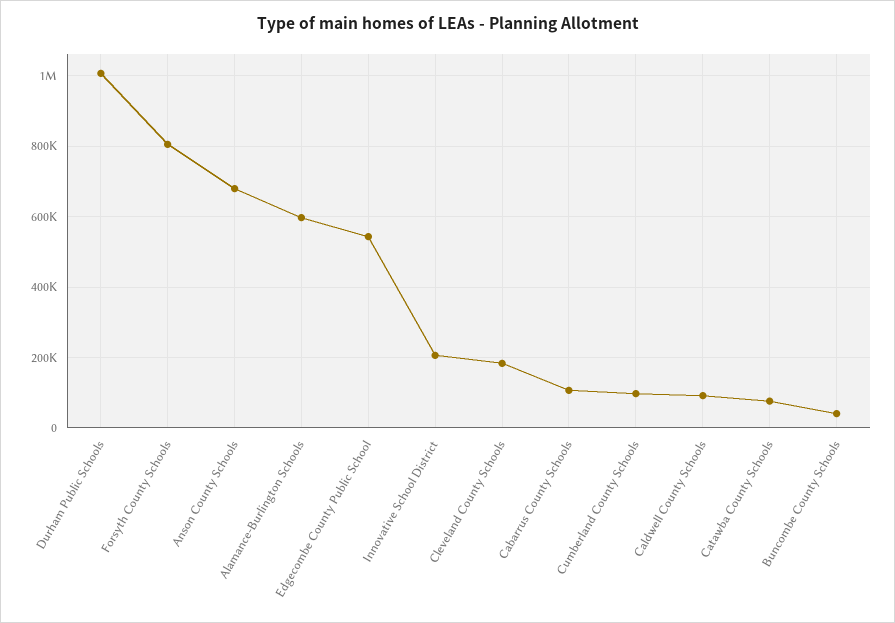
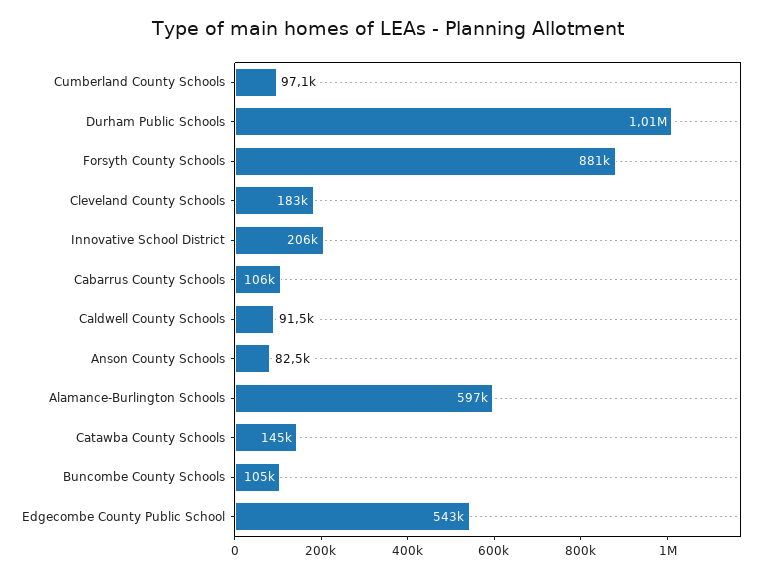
  {
    "Durham Public Schools": 1010000,
-   "Forsyth County Schools": 800000,
+   "Forsyth County Schools": 881000,
-   "Anson County Schools": 680000,
+   "Anson County Schools": 82500,
    "Alamance-Burlington Schools": 597000,
    "Edgecombe County Public School": 543000,
    "Innovative School District": 206000,
    "Cleveland County Schools": 183000,
    "Cabarrus County Schools": 106000,
    "Cumberland County Schools": 97100,
    "Caldwell County Schools": 91500,
-   "Catawba County Schools": 80000,
+   "Catawba County Schools": 145000,
-   "Buncombe County Schools": 40000
+   "Buncombe County Schools": 105000
  }

